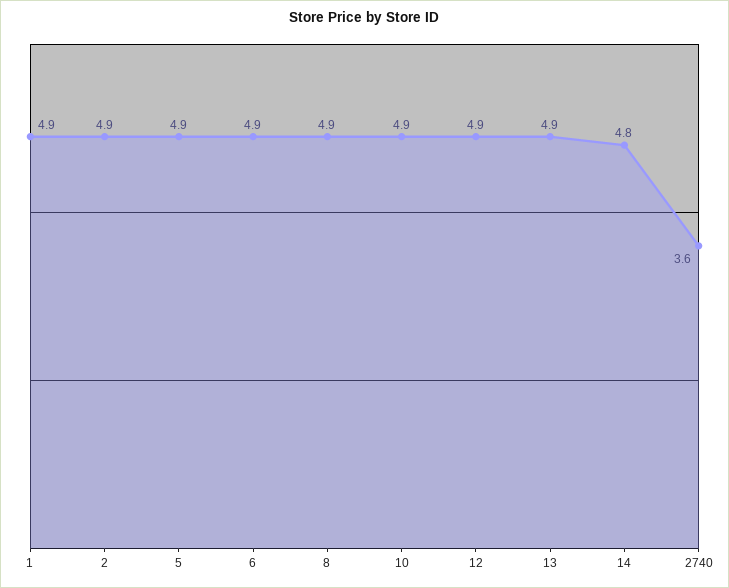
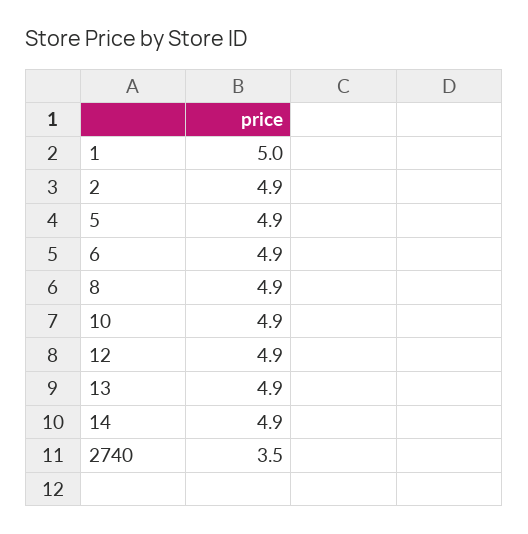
  {
-   "1": 4.9,
+   "1": 5,
    "2": 4.9,
    "5": 4.9,
    "6": 4.9,
    "8": 4.9,
    "10": 4.9,
    "12": 4.9,
    "13": 4.9,
-   "14": 4.8,
+   "14": 4.9,
-   "2740": 3.6
+   "2740": 3.5
  }

